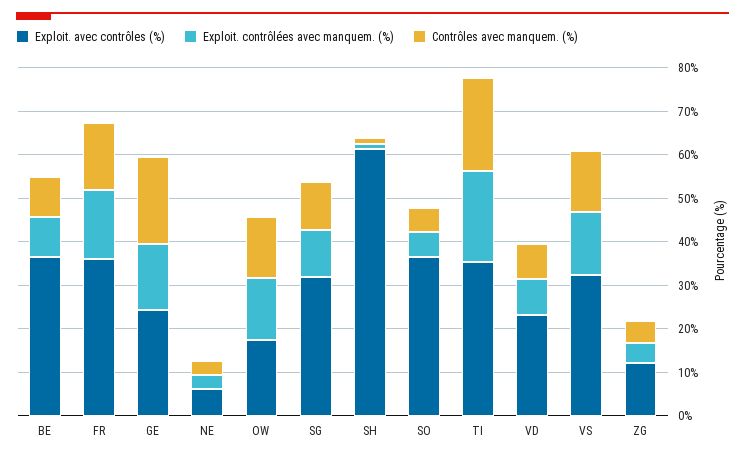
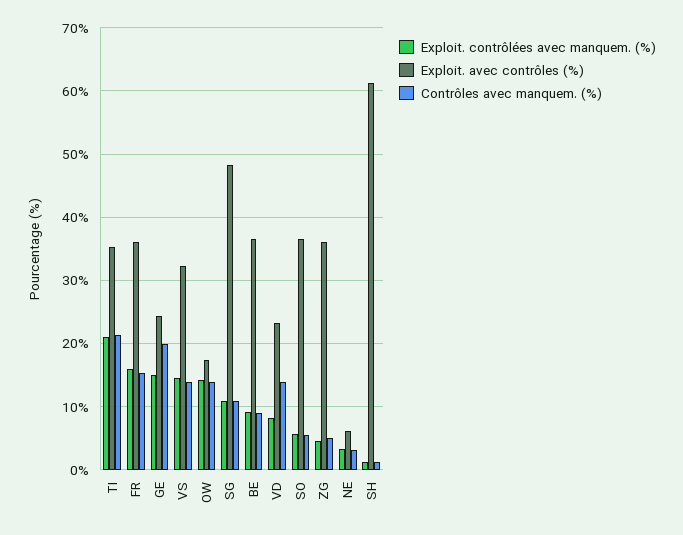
  {
    "Exploit. avec contrôles (%)": {
      "BE": 37,
      "FR": 36,
      "GE": 24,
      "NE": 6,
      "OW": 17,
-     "SG": 32,
+     "SG": 48,
      "SH": 61,
      "SO": 37,
      "TI": 35,
      "VD": 23,
      "VS": 32,
-     "ZG": 12
+     "ZG": 36
    },
    "Exploit. contrôlées avec manquem. (%)": {
      "BE": 9,
      "FR": 16,
      "GE": 15,
      "NE": 3,
      "OW": 14,
      "SG": 11,
      "SH": 1,
      "SO": 6,
      "TI": 21,
      "VD": 8,
      "VS": 15,
      "ZG": 5
    },
    "Contrôles avec manquem. (%)": {
      "BE": 9,
      "FR": 15,
      "GE": 20,
      "NE": 3,
      "OW": 14,
      "SG": 11,
      "SH": 1,
      "SO": 6,
      "TI": 21,
-     "VD": 8,
+     "VD": 14,
      "VS": 14,
      "ZG": 5
    }
  }

